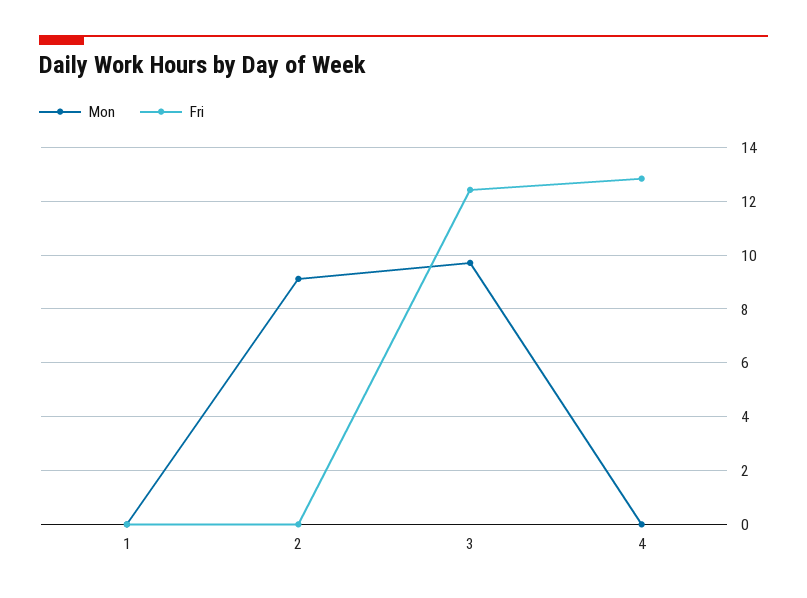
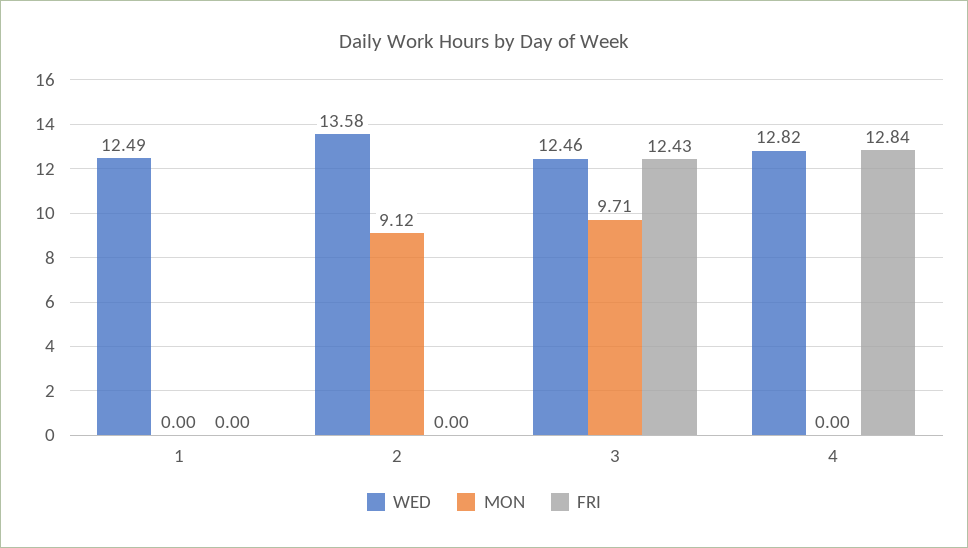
  {
    "Mon": {
      "1": 0,
      "2": 9.12,
      "3": 9.71,
      "4": 0
    },
    "Fri": {
      "1": 0,
      "2": 0,
      "3": 12.43,
      "4": 12.84
-   }
+   },
+   "WED": {
+     "1": 12.49,
+     "2": 13.58,
+     "3": 12.46,
+     "4": 12.82
+   }
  }

